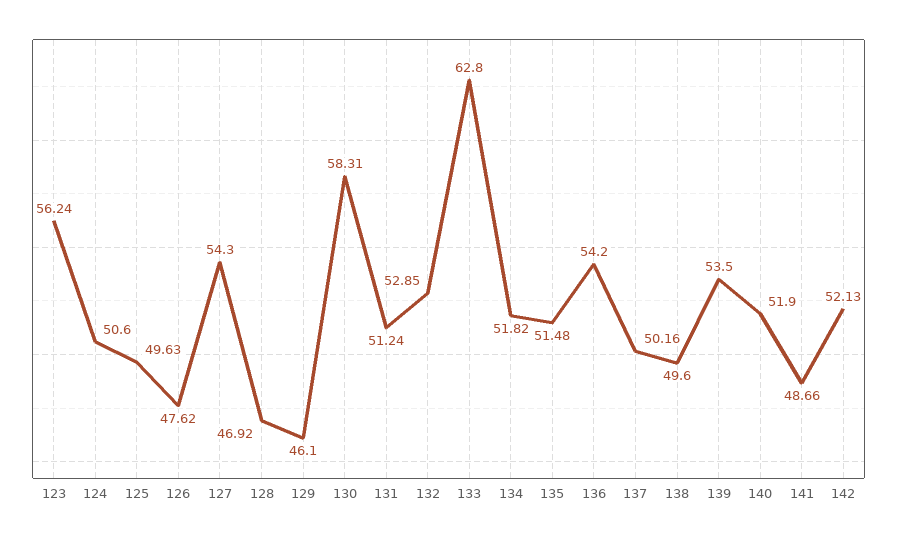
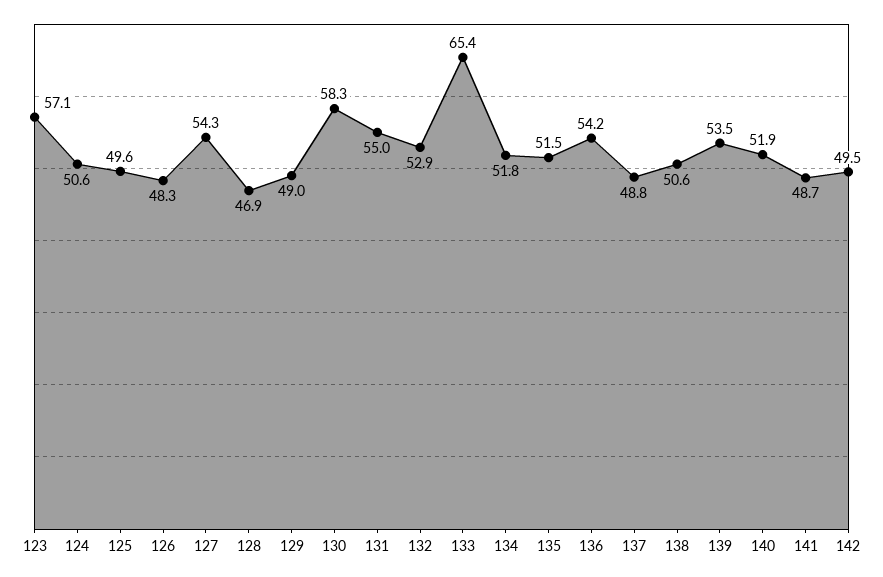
  {
-   "123": 56.24,
+   "123": 57.1,
    "124": 50.6,
    "125": 49.63,
-   "126": 47.62,
+   "126": 48.3,
    "127": 54.3,
    "128": 46.92,
-   "129": 46.1,
+   "129": 49,
    "130": 58.31,
-   "131": 51.24,
+   "131": 55,
    "132": 52.85,
-   "133": 62.8,
+   "133": 65.4,
    "134": 51.82,
    "135": 51.48,
    "136": 54.2,
-   "137": 50.16,
+   "137": 48.8,
-   "138": 49.6,
+   "138": 50.6,
    "139": 53.5,
    "140": 51.9,
    "141": 48.66,
-   "142": 52.13
+   "142": 49.5
  }

